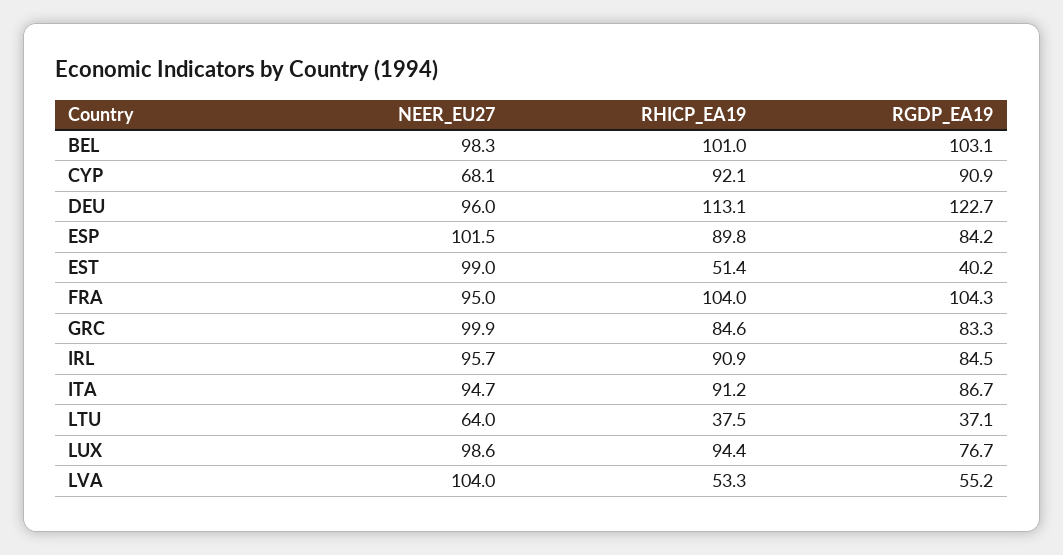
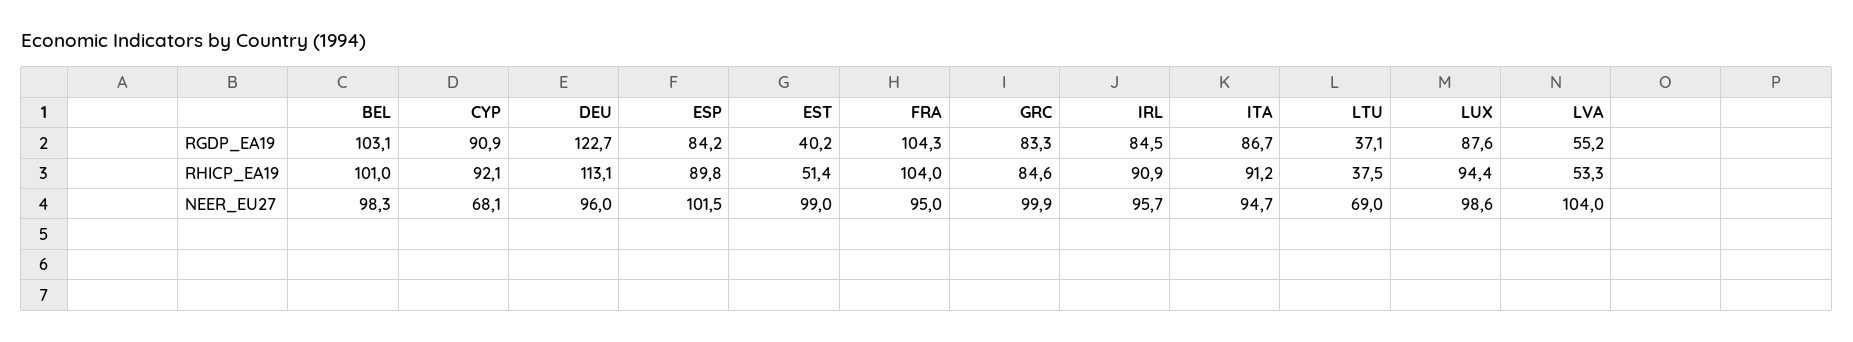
  {
    "NEER_EU27": {
      "BEL": 98.3,
      "CYP": 68.1,
      "DEU": 96,
      "ESP": 101.5,
      "EST": 99,
      "FRA": 95,
      "GRC": 99.9,
      "IRL": 95.7,
      "ITA": 94.7,
-     "LTU": 64,
+     "LTU": 69,
      "LUX": 98.6,
      "LVA": 104
    },
    "RHICP_EA19": {
      "BEL": 101,
      "CYP": 92.1,
      "DEU": 113.1,
      "ESP": 89.8,
      "EST": 51.4,
      "FRA": 104,
      "GRC": 84.6,
      "IRL": 90.9,
      "ITA": 91.2,
      "LTU": 37.5,
      "LUX": 94.4,
      "LVA": 53.3
    },
    "RGDP_EA19": {
      "BEL": 103.1,
      "CYP": 90.9,
      "DEU": 122.7,
      "ESP": 84.2,
      "EST": 40.2,
      "FRA": 104.3,
      "GRC": 83.3,
      "IRL": 84.5,
      "ITA": 86.7,
      "LTU": 37.1,
-     "LUX": 76.7,
+     "LUX": 87.6,
      "LVA": 55.2
    }
  }

